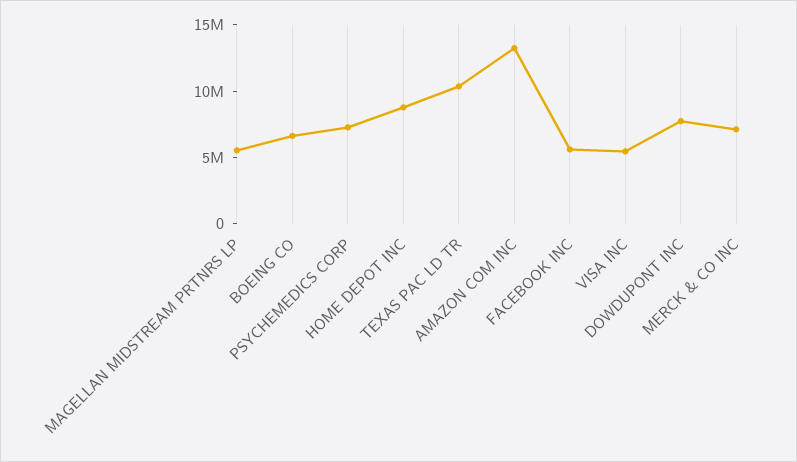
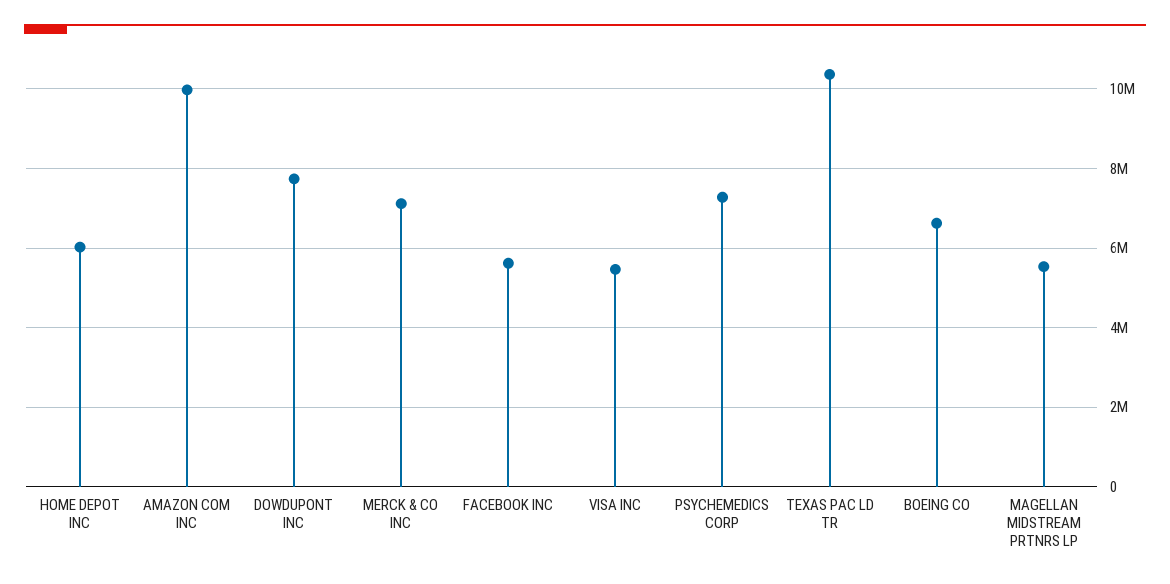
  {
    "MAGELLAN MIDSTREAM PRTNRS LP": 5600000,
    "BOEING CO": 6600000,
    "PSYCHEMEDICS CORP": 7200000,
-   "HOME DEPOT INC": 9000000,
+   "HOME DEPOT INC": 6000000,
    "TEXAS PAC LD TR": 10400000,
-   "AMAZON COM INC": 13000000,
+   "AMAZON COM INC": 10000000,
    "FACEBOOK INC": 5600000,
    "VISA INC": 5400000,
    "DOWDUPONT INC": 7800000,
    "MERCK & CO INC": 7200000
  }

